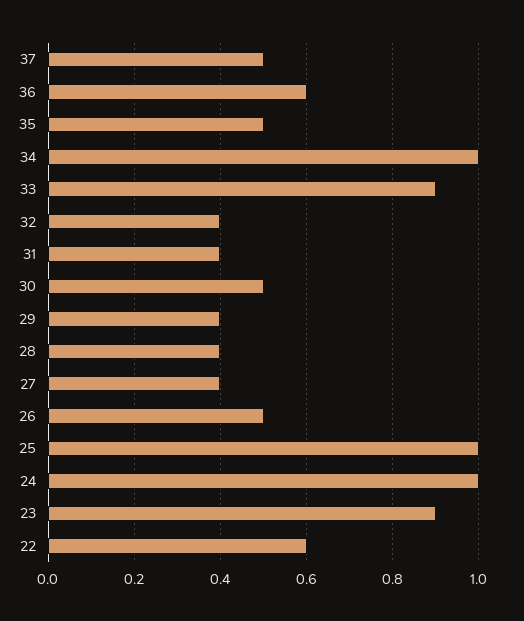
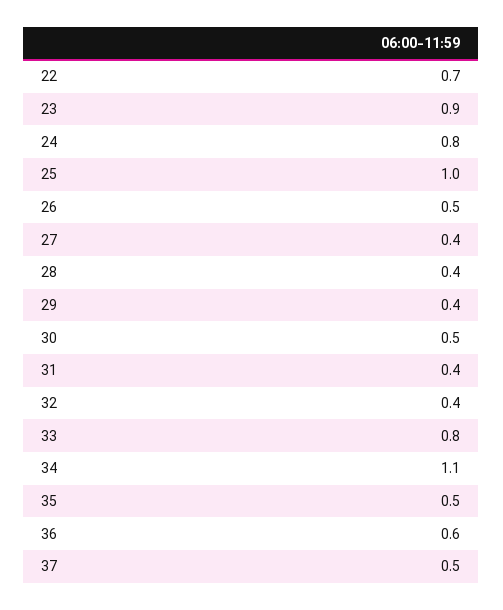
  {
    "37": 0.5,
    "36": 0.6,
    "35": 0.5,
-   "34": 1,
+   "34": 1.1,
-   "33": 0.9,
+   "33": 0.8,
    "32": 0.4,
    "31": 0.4,
    "30": 0.5,
    "29": 0.4,
    "28": 0.4,
    "27": 0.4,
    "26": 0.5,
    "25": 1,
-   "24": 1,
+   "24": 0.8,
    "23": 0.9,
-   "22": 0.6
+   "22": 0.7
  }

